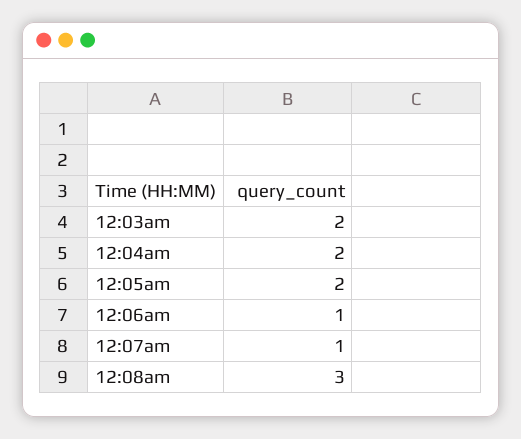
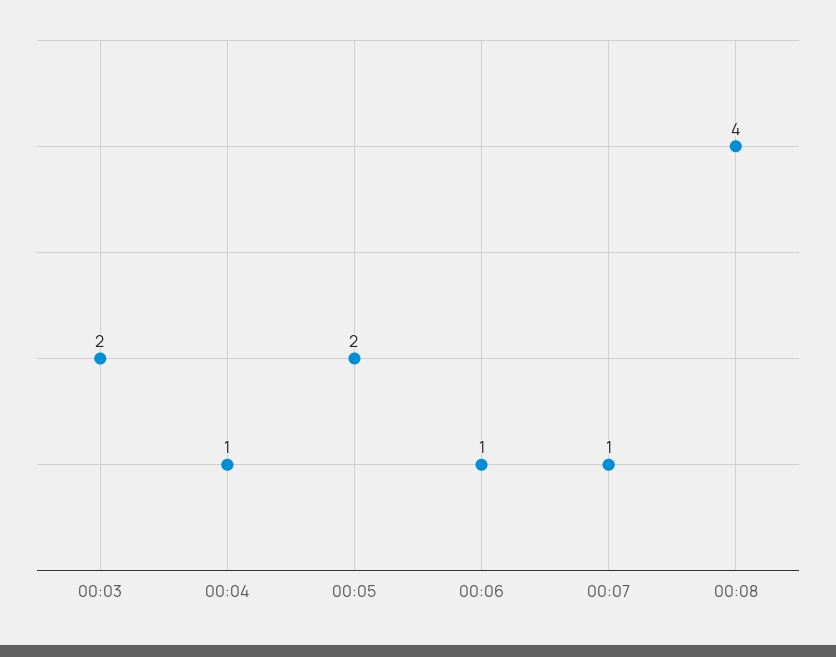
  {
    "12:03am": 2,
-   "12:04am": 2,
+   "12:04am": 1,
    "12:05am": 2,
    "12:06am": 1,
    "12:07am": 1,
-   "12:08am": 3
+   "12:08am": 4
  }

